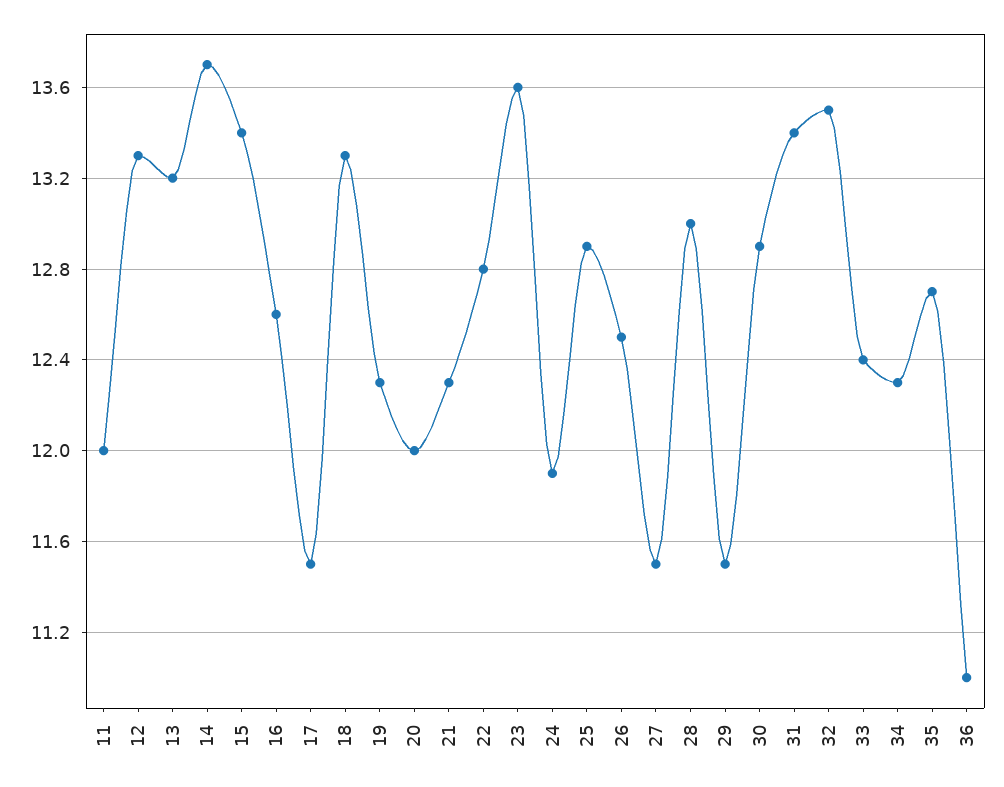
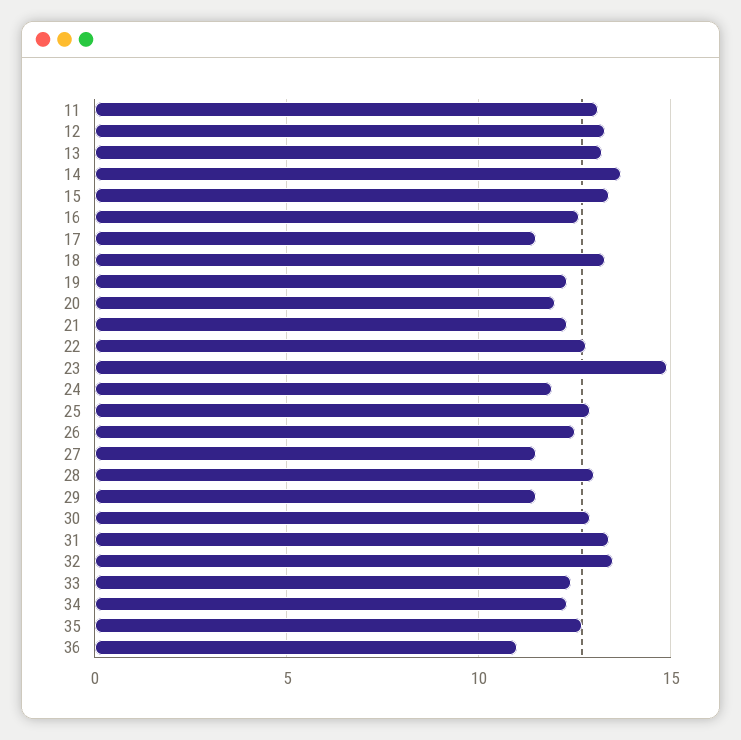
  {
-   "11": 12,
+   "11": 13,
    "12": 13.3,
    "13": 13.2,
    "14": 13.7,
    "15": 13.4,
    "16": 12.6,
    "17": 11.5,
    "18": 13.3,
    "19": 12.3,
    "20": 12,
    "21": 12.3,
    "22": 12.8,
-   "23": 13.6,
+   "23": 15,
    "24": 11.9,
    "25": 12.9,
    "26": 12.5,
    "27": 11.5,
    "28": 13,
    "29": 11.5,
    "30": 12.9,
    "31": 13.4,
    "32": 13.5,
    "33": 12.4,
    "34": 12.3,
    "35": 12.7,
    "36": 11
  }

